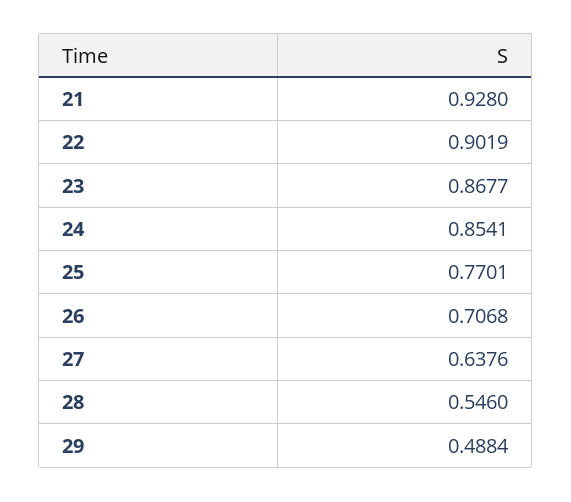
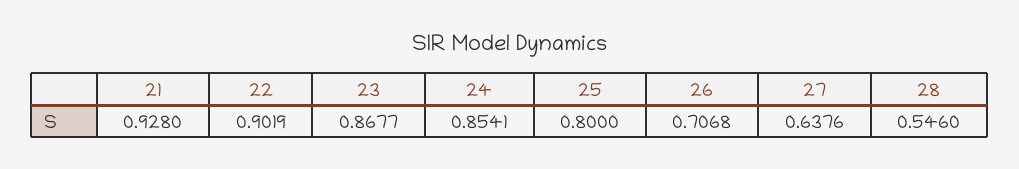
  {
    "21": 0.928,
    "22": 0.9019,
    "23": 0.8677,
    "24": 0.8541,
-   "25": 0.7701,
+   "25": 0.8,
    "26": 0.7068,
    "27": 0.6376,
-   "28": 0.546,
+   "28": 0.546
-   "29": 0.4884
  }

